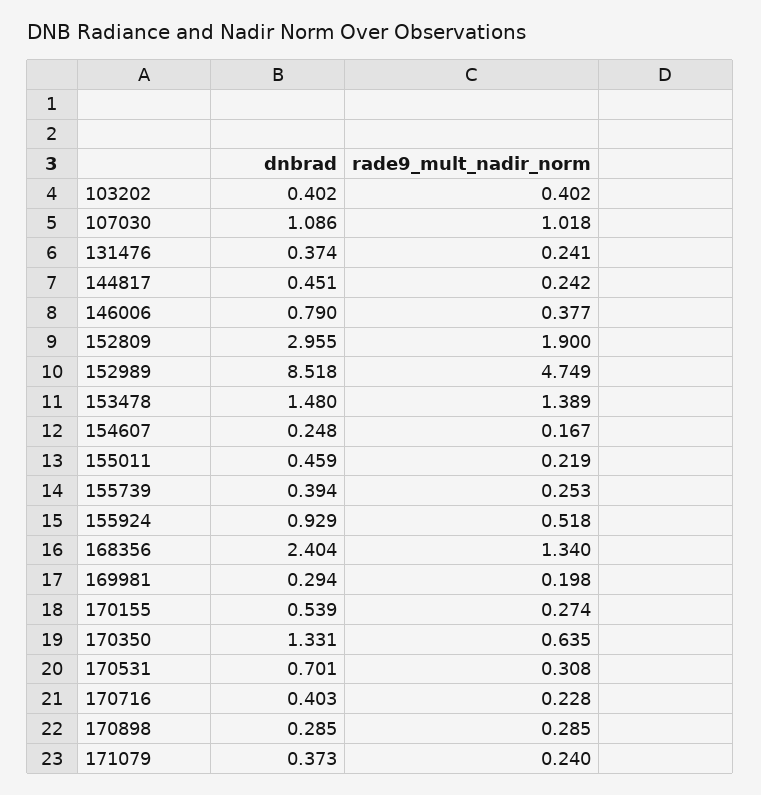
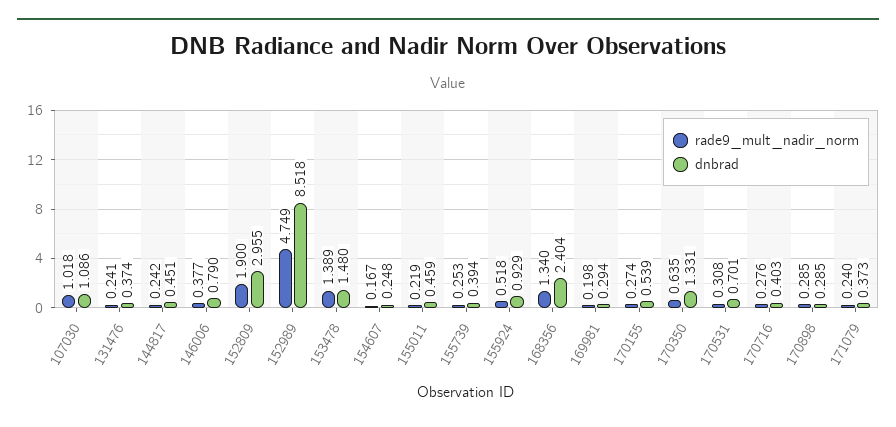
  {
    "dnbrad": {
-     "103202": 0.402,
      "107030": 1.086,
      "131476": 0.374,
      "144817": 0.451,
      "146006": 0.79,
      "152809": 2.955,
      "152989": 8.518,
      "153478": 1.48,
      "154607": 0.248,
      "155011": 0.459,
      "155739": 0.394,
      "155924": 0.929,
      "168356": 2.404,
      "169981": 0.294,
      "170155": 0.539,
      "170350": 1.331,
      "170531": 0.701,
      "170716": 0.403,
      "170898": 0.285,
      "171079": 0.373
    },
    "rade9_mult_nadir_norm": {
-     "103202": 0.402,
      "107030": 1.018,
      "131476": 0.241,
      "144817": 0.242,
      "146006": 0.377,
      "152809": 1.9,
      "152989": 4.749,
      "153478": 1.389,
      "154607": 0.167,
      "155011": 0.219,
      "155739": 0.253,
      "155924": 0.518,
      "168356": 1.34,
      "169981": 0.198,
      "170155": 0.274,
      "170350": 0.635,
      "170531": 0.308,
-     "170716": 0.228,
+     "170716": 0.276,
      "170898": 0.285,
      "171079": 0.24
    }
  }

